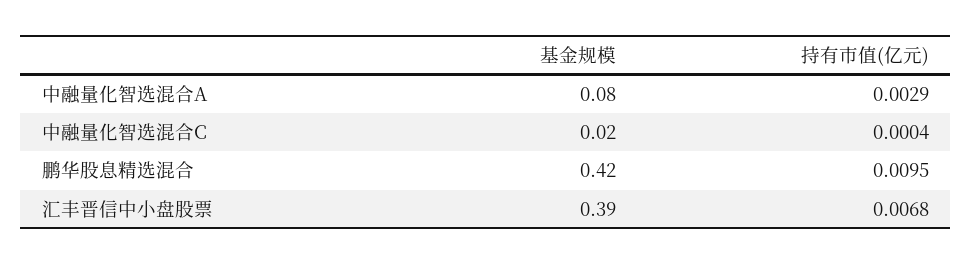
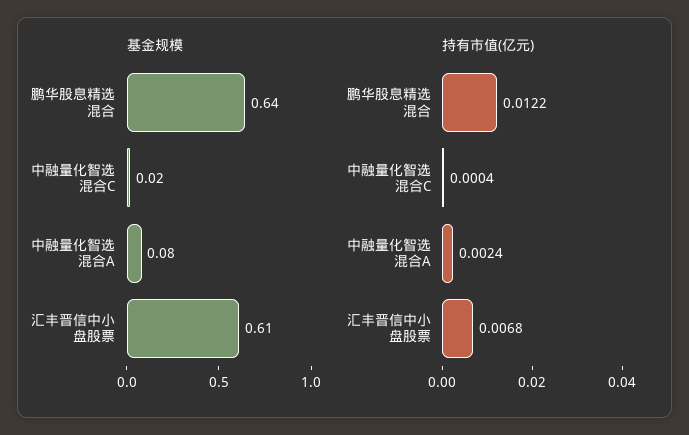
  {
    "基金规模": {
      "中融量化智选混合A": 0.08,
      "中融量化智选混合C": 0.02,
-     "鹏华股息精选混合": 0.42,
+     "鹏华股息精选混合": 0.64,
-     "汇丰晋信中小盘股票": 0.39
+     "汇丰晋信中小盘股票": 0.61
    },
    "持有市值(亿元)": {
-     "中融量化智选混合A": 0.0029,
+     "中融量化智选混合A": 0.0024,
      "中融量化智选混合C": 0.0004,
-     "鹏华股息精选混合": 0.0095,
+     "鹏华股息精选混合": 0.0122,
      "汇丰晋信中小盘股票": 0.0068
    }
  }

